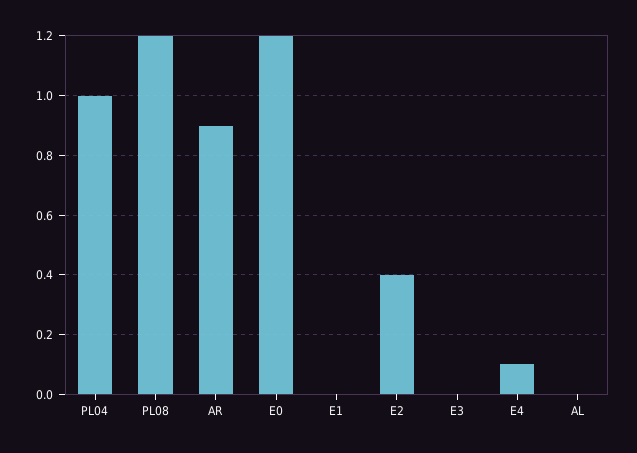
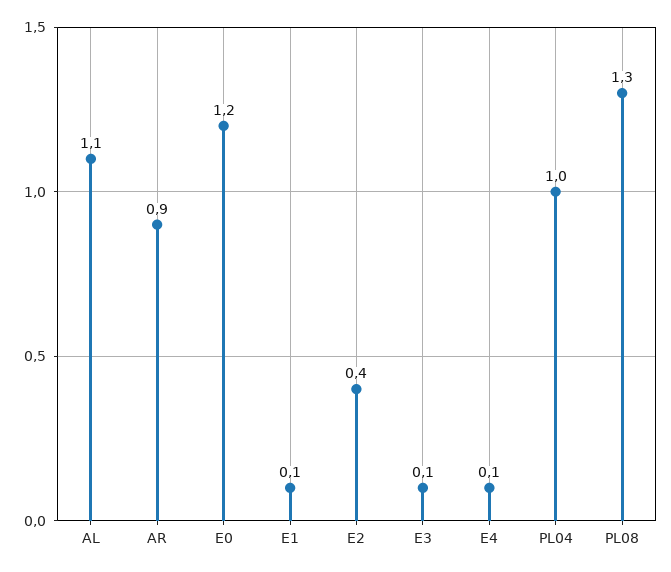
  {
    "PL04": 1,
-   "PL08": 1.2,
+   "PL08": 1.3,
    "AR": 0.9,
    "E0": 1.2,
-   "E1": 0,
+   "E1": 0.1,
    "E2": 0.4,
-   "E3": 0,
+   "E3": 0.1,
    "E4": 0.1,
-   "AL": 0
+   "AL": 1.1
  }

